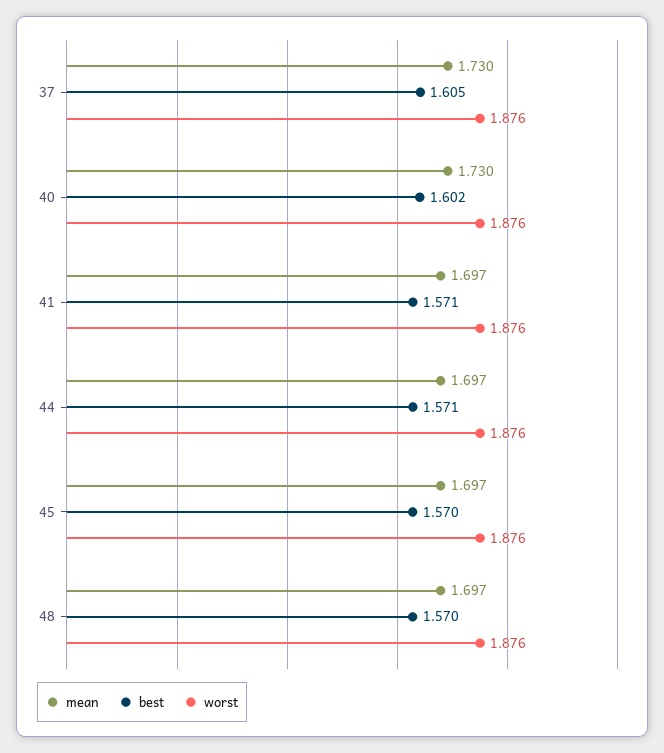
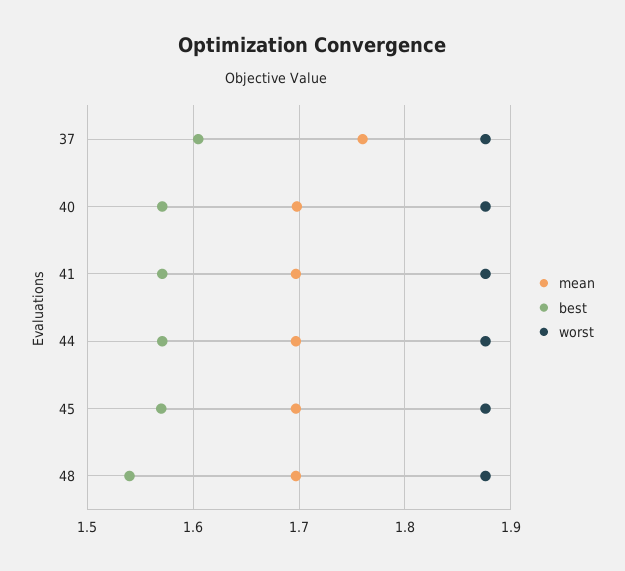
  {
    "mean": {
-     "37": 1.73,
+     "37": 1.76,
-     "40": 1.73,
+     "40": 1.7,
      "41": 1.697,
      "44": 1.697,
      "45": 1.697,
      "48": 1.697
    },
    "best": {
      "37": 1.605,
-     "40": 1.602,
+     "40": 1.57,
      "41": 1.571,
      "44": 1.571,
      "45": 1.57,
-     "48": 1.57
+     "48": 1.54
    },
    "worst": {
      "37": 1.876,
      "40": 1.876,
      "41": 1.876,
      "44": 1.876,
      "45": 1.876,
      "48": 1.876
    }
  }

